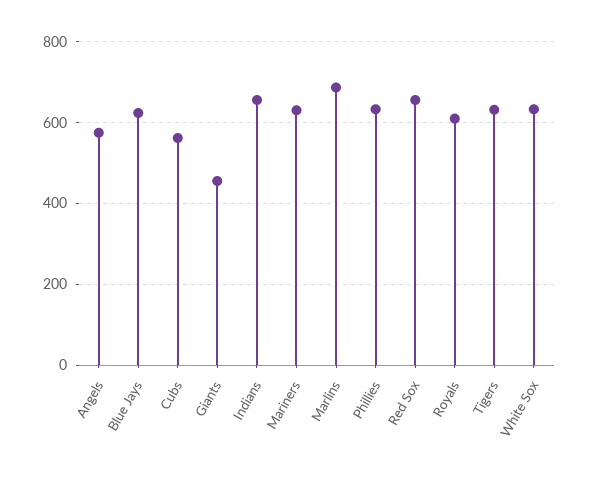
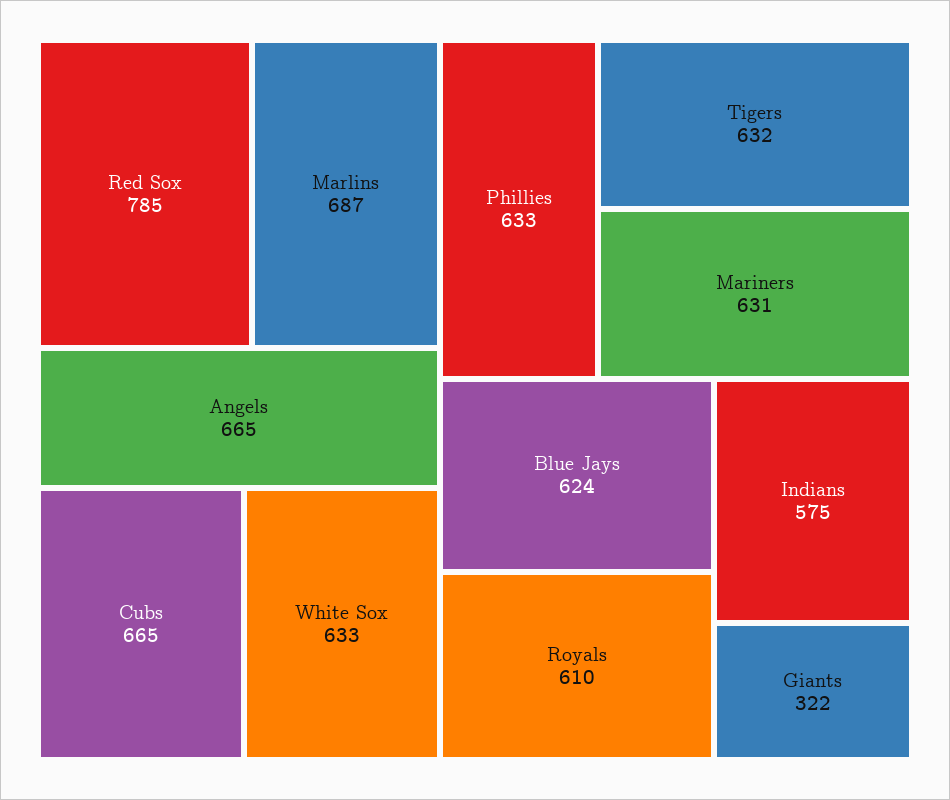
  {
-   "Angels": 580,
+   "Angels": 665,
    "Blue Jays": 624,
-   "Cubs": 560,
+   "Cubs": 665,
-   "Giants": 460,
+   "Giants": 322,
-   "Indians": 660,
+   "Indians": 575,
    "Mariners": 631,
    "Marlins": 687,
    "Phillies": 633,
-   "Red Sox": 660,
+   "Red Sox": 785,
    "Royals": 610,
    "Tigers": 632,
    "White Sox": 633
  }

